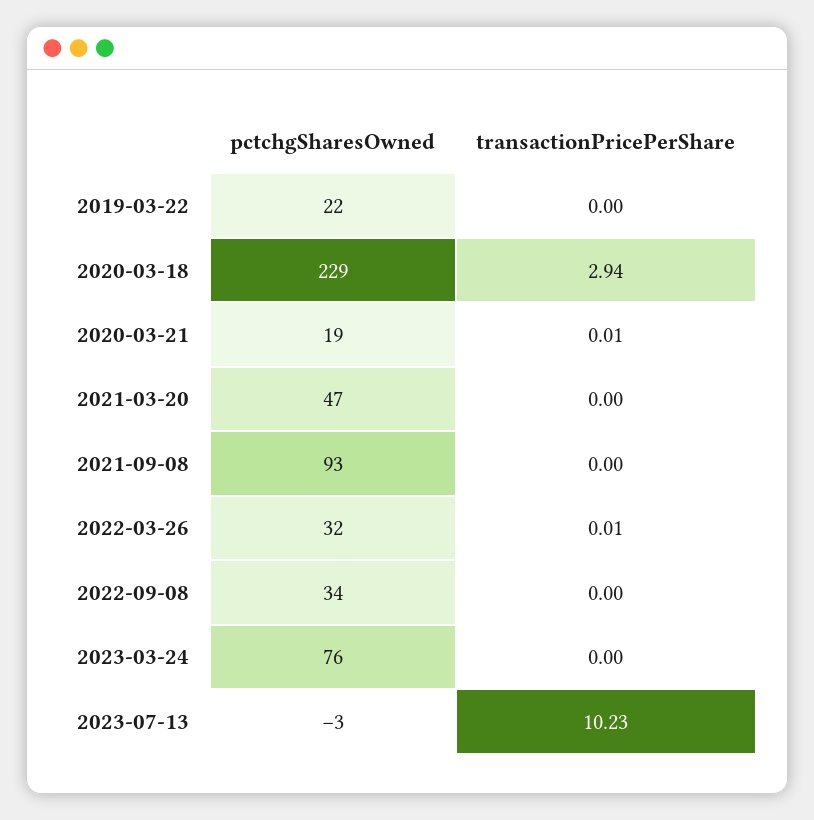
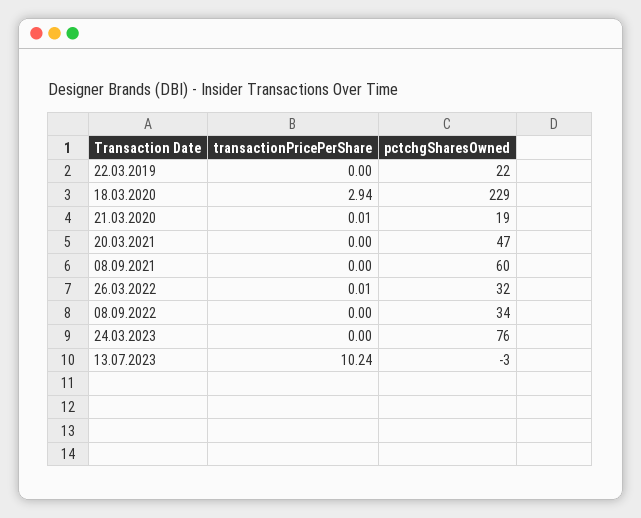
  {
    "pctchgSharesOwned": {
      "2019-03-22": 22,
      "2020-03-18": 229,
      "2020-03-21": 19,
      "2021-03-20": 47,
-     "2021-09-08": 93,
+     "2021-09-08": 60,
      "2022-03-26": 32,
      "2022-09-08": 34,
      "2023-03-24": 76,
      "2023-07-13": -3
    },
    "transactionPricePerShare": {
      "2019-03-22": 0,
      "2020-03-18": 2.94,
      "2020-03-21": 0.01,
      "2021-03-20": 0,
      "2021-09-08": 0,
      "2022-03-26": 0.01,
      "2022-09-08": 0,
      "2023-03-24": 0,
-     "2023-07-13": 10.23
+     "2023-07-13": 10.24
    }
  }

